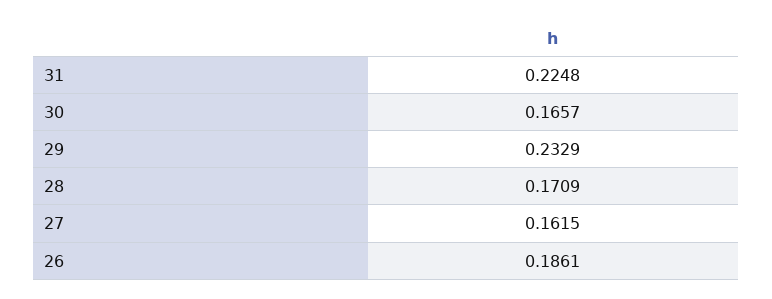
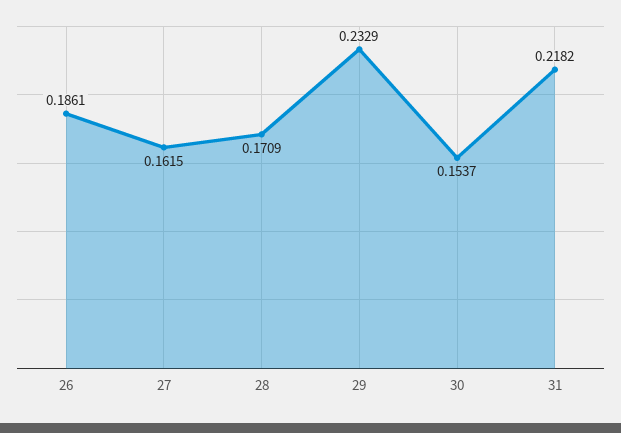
  {
-   "31": 0.2248,
+   "31": 0.2182,
-   "30": 0.1657,
+   "30": 0.1537,
    "29": 0.2329,
    "28": 0.1709,
    "27": 0.1615,
    "26": 0.1861
  }

